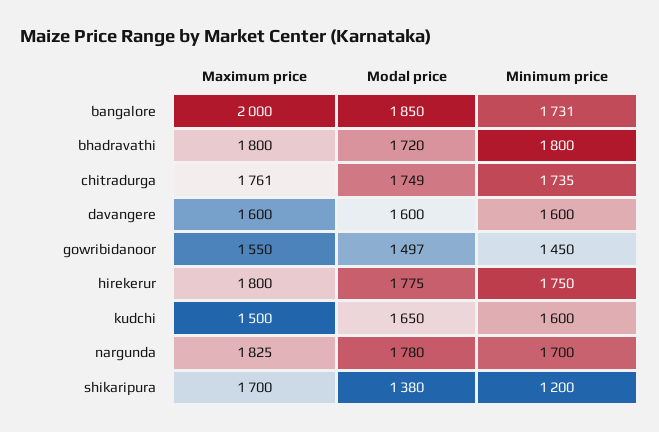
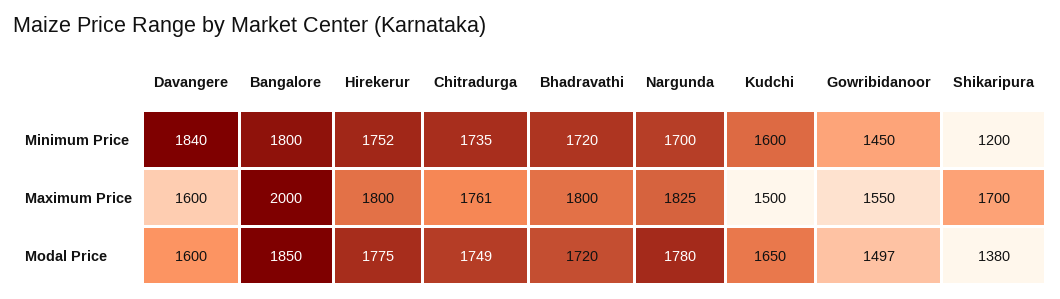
  {
    "Maximum price": {
      "bangalore": 2000,
      "bhadravathi": 1800,
      "chitradurga": 1761,
      "davangere": 1600,
      "gowribidanoor": 1550,
      "hirekerur": 1800,
      "kudchi": 1500,
      "nargunda": 1825,
      "shikaripura": 1700
    },
    "Modal price": {
      "bangalore": 1850,
      "bhadravathi": 1720,
      "chitradurga": 1749,
      "davangere": 1600,
      "gowribidanoor": 1497,
      "hirekerur": 1775,
      "kudchi": 1650,
      "nargunda": 1780,
      "shikaripura": 1380
    },
    "Minimum price": {
-     "bangalore": 1731,
+     "bangalore": 1800,
-     "bhadravathi": 1800,
+     "bhadravathi": 1720,
      "chitradurga": 1735,
-     "davangere": 1600,
+     "davangere": 1840,
      "gowribidanoor": 1450,
-     "hirekerur": 1750,
+     "hirekerur": 1752,
      "kudchi": 1600,
      "nargunda": 1700,
      "shikaripura": 1200
    }
  }

